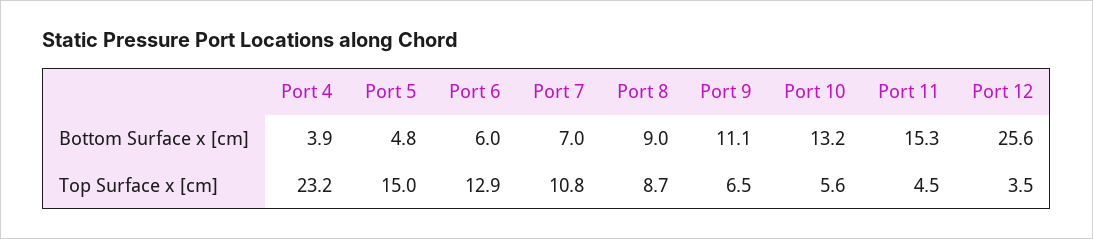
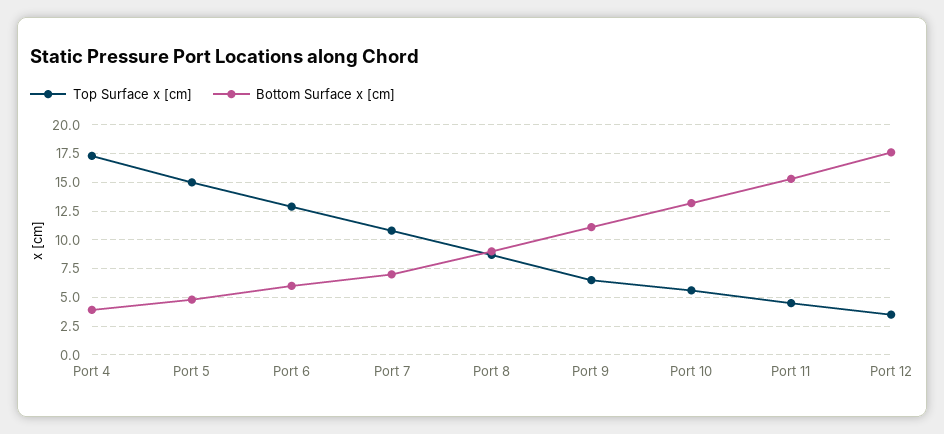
  {
    "Bottom Surface x [cm]": {
      "Port 4": 3.9,
      "Port 5": 4.8,
      "Port 6": 6,
      "Port 7": 7,
      "Port 8": 9,
      "Port 9": 11.1,
      "Port 10": 13.2,
      "Port 11": 15.3,
-     "Port 12": 25.6
+     "Port 12": 17.5
    },
    "Top Surface x [cm]": {
-     "Port 4": 23.2,
+     "Port 4": 17.5,
      "Port 5": 15,
      "Port 6": 12.9,
      "Port 7": 10.8,
      "Port 8": 8.7,
      "Port 9": 6.5,
      "Port 10": 5.6,
      "Port 11": 4.5,
      "Port 12": 3.5
    }
  }

